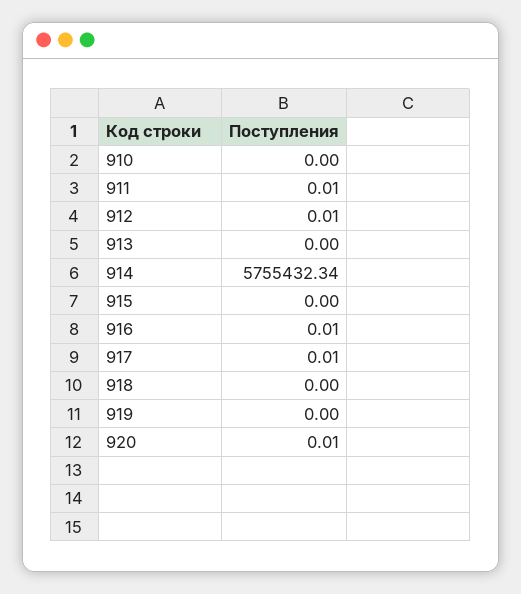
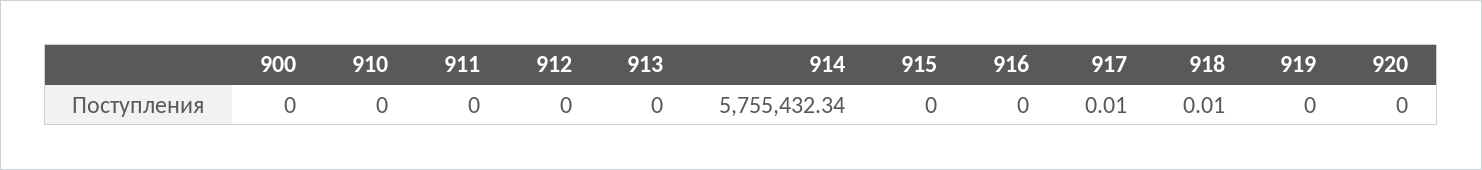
  {
    "910": 0,
-   "911": 0.01,
+   "911": 0,
-   "912": 0.01,
+   "912": 0,
    "913": 0,
    "914": 5755432.34,
    "915": 0,
-   "916": 0.01,
+   "916": 0,
    "917": 0.01,
-   "918": 0,
+   "918": 0.01,
    "919": 0,
-   "920": 0.01
+   "920": 0,
+   "900": 0
  }

